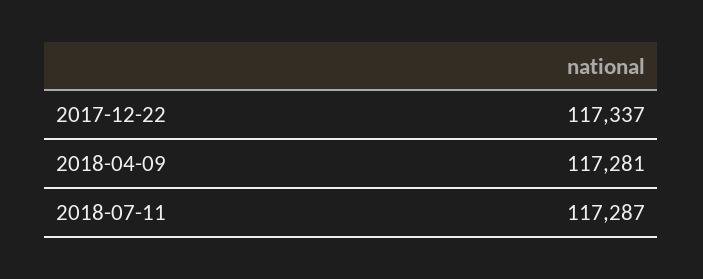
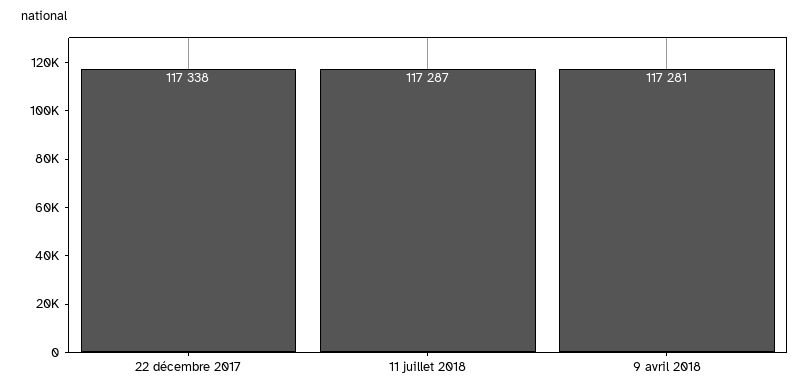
  {
-   "2017-12-22": 117337,
+   "2017-12-22": 117338,
    "2018-04-09": 117281,
    "2018-07-11": 117287
  }

